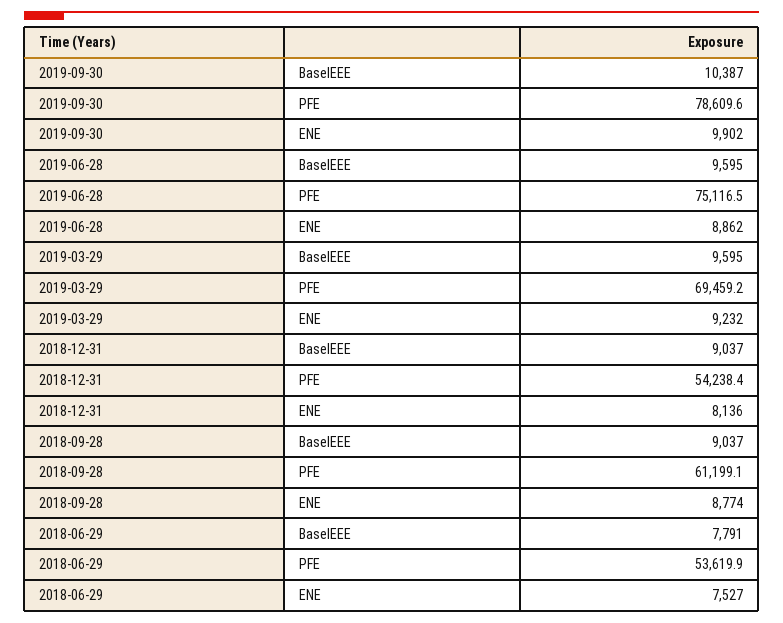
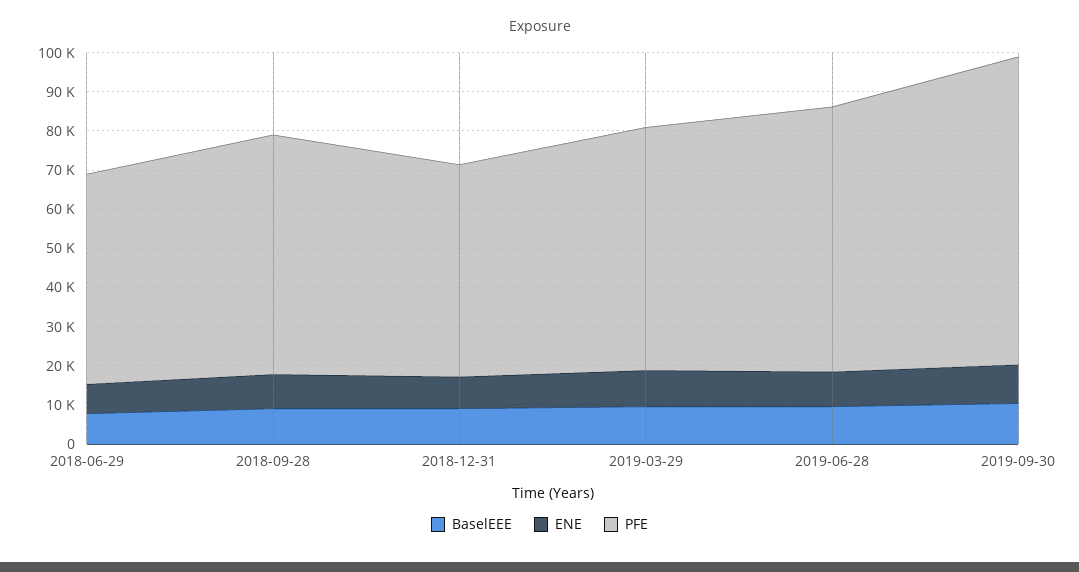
  {
    "BaselEEE": {
      "2019-09-30": 10387,
      "2019-06-28": 9595,
      "2019-03-29": 9595,
      "2018-12-31": 9037,
      "2018-09-28": 9037,
      "2018-06-29": 7791
    },
    "PFE": {
      "2019-09-30": 78609.6,
-     "2019-06-28": 75116.5,
+     "2019-06-28": 67500,
-     "2019-03-29": 69459.2,
+     "2019-03-29": 62500,
      "2018-12-31": 54238.4,
      "2018-09-28": 61199.1,
      "2018-06-29": 53619.9
    },
    "ENE": {
      "2019-09-30": 9902,
      "2019-06-28": 8862,
      "2019-03-29": 9232,
      "2018-12-31": 8136,
      "2018-09-28": 8774,
      "2018-06-29": 7527
    }
  }

